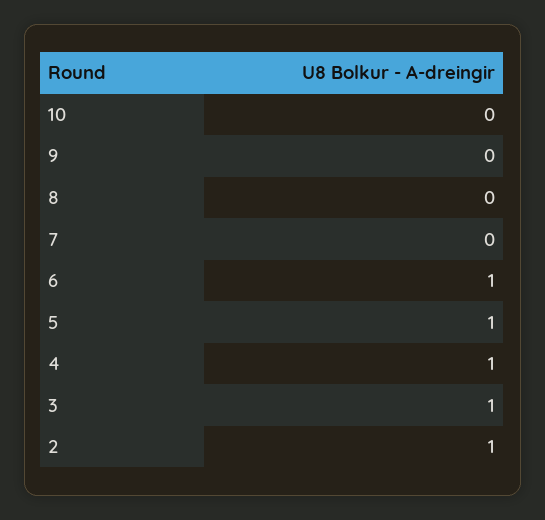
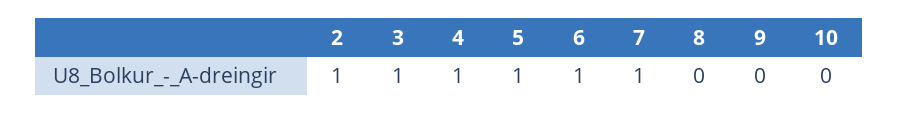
  {
    "10": 0,
    "9": 0,
    "8": 0,
-   "7": 0,
+   "7": 1,
    "6": 1,
    "5": 1,
    "4": 1,
    "3": 1,
    "2": 1
  }

